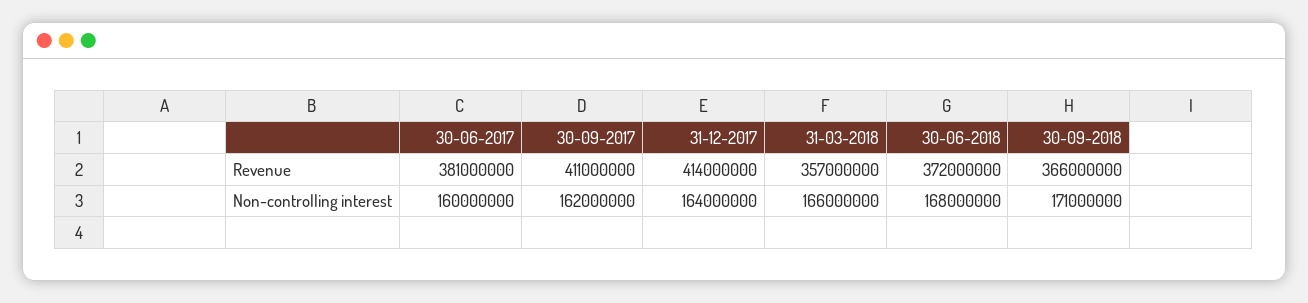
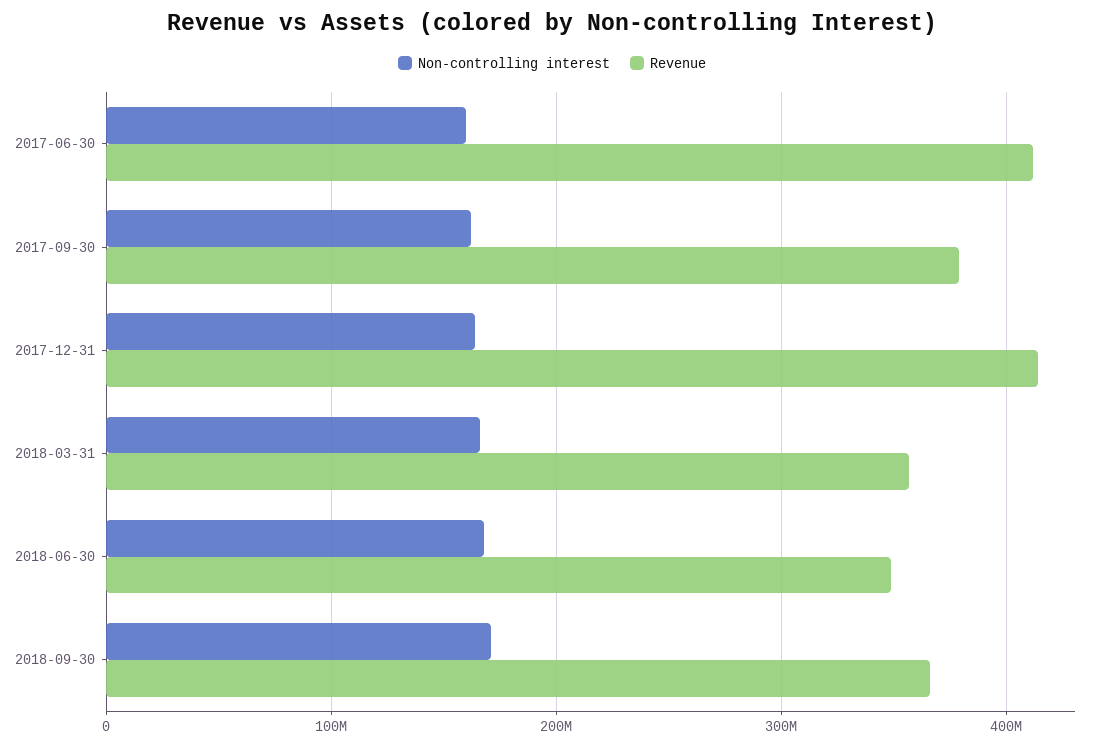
  {
    "Revenue": {
-     "30-06-2017": 381000000,
+     "30-06-2017": 410000000,
-     "30-09-2017": 411000000,
+     "30-09-2017": 380000000,
      "31-12-2017": 414000000,
      "31-03-2018": 357000000,
-     "30-06-2018": 372000000,
+     "30-06-2018": 350000000,
      "30-09-2018": 366000000
    },
    "Non-controlling interest": {
      "30-06-2017": 160000000,
      "30-09-2017": 162000000,
      "31-12-2017": 164000000,
      "31-03-2018": 166000000,
      "30-06-2018": 168000000,
      "30-09-2018": 171000000
    }
  }

